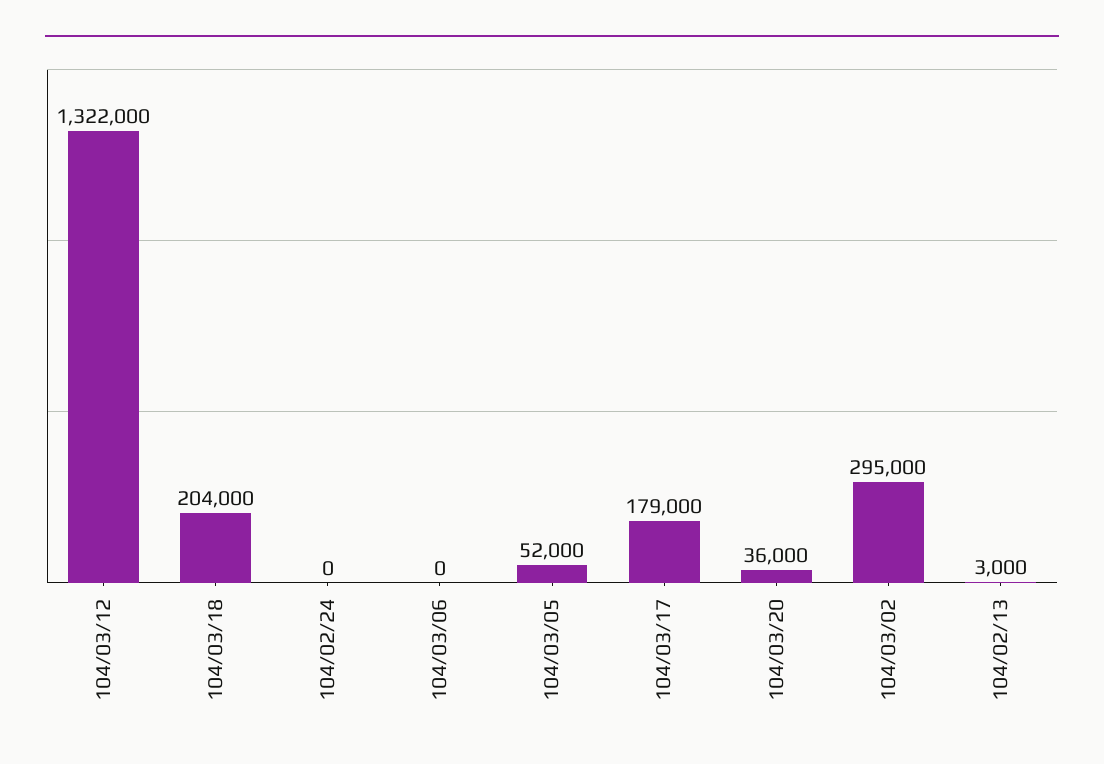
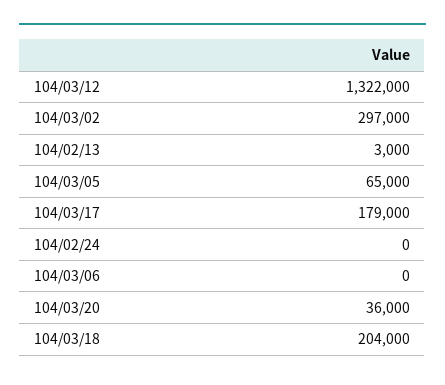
  {
    "104/03/12": 1322000,
    "104/03/18": 204000,
    "104/02/24": 0,
    "104/03/06": 0,
-   "104/03/05": 52000,
+   "104/03/05": 65000,
    "104/03/17": 179000,
    "104/03/20": 36000,
-   "104/03/02": 295000,
+   "104/03/02": 297000,
    "104/02/13": 3000
  }

